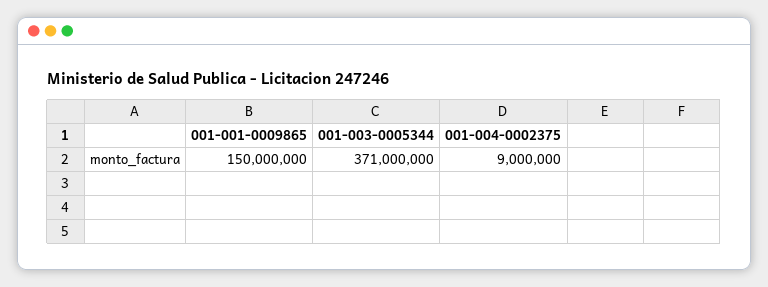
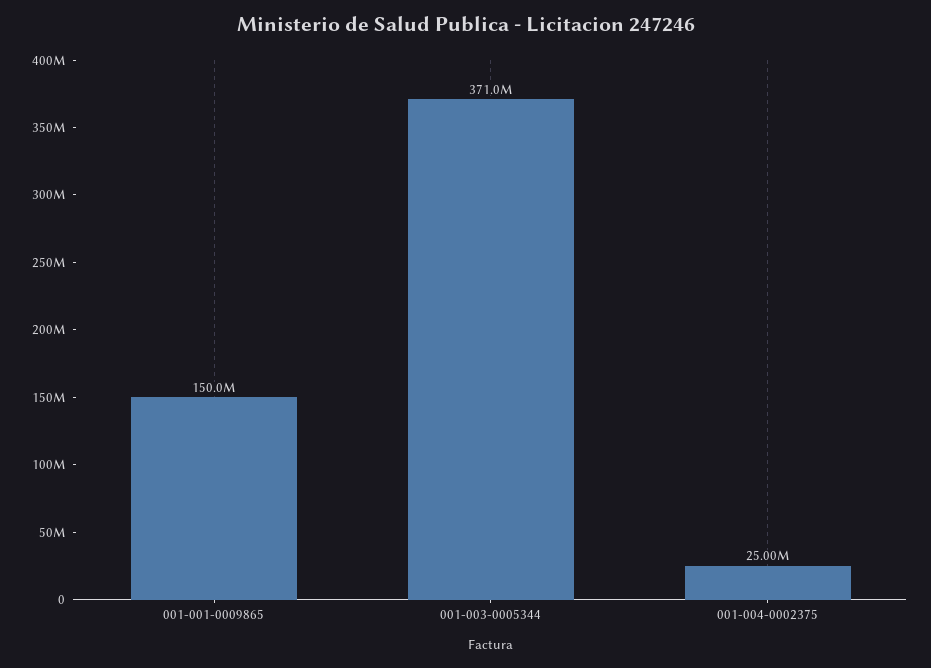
  {
    "001-001-0009865": 150000000,
    "001-003-0005344": 371000000,
-   "001-004-0002375": 9000000
+   "001-004-0002375": 25000000
  }

